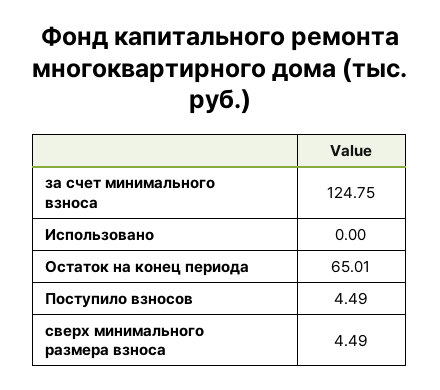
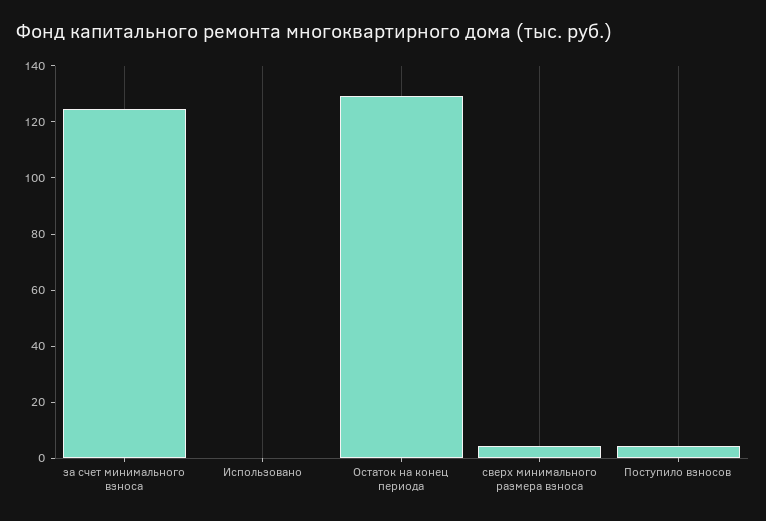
  {
    "за счет минимального взноса": 124.75,
    "Использовано": 0,
-   "Остаток на конец периода": 65.01,
+   "Остаток на конец периода": 130,
    "Поступило взносов": 4.49,
    "сверх минимального размера взноса": 4.49
  }

